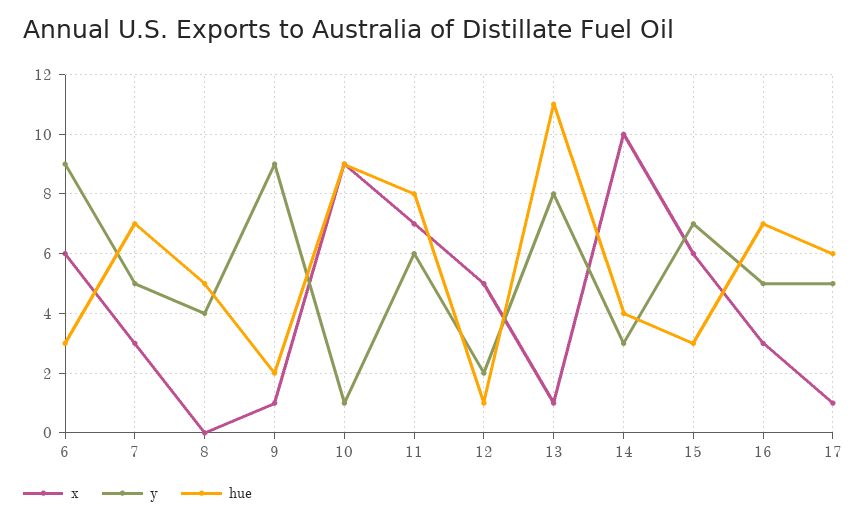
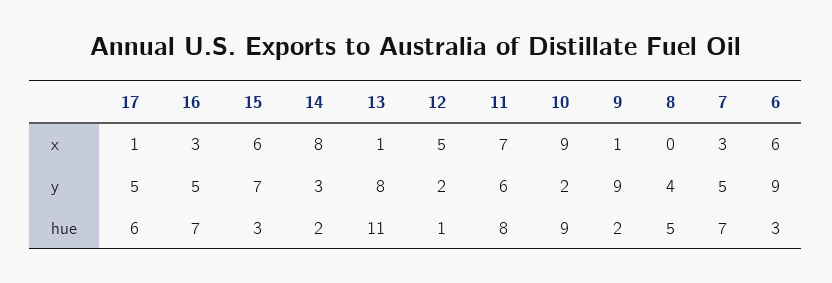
  {
    "x": {
      "6": 6,
      "7": 3,
      "8": 0,
      "9": 1,
      "10": 9,
      "11": 7,
      "12": 5,
      "13": 1,
-     "14": 10,
+     "14": 8,
      "15": 6,
      "16": 3,
      "17": 1
    },
    "y": {
      "6": 9,
      "7": 5,
      "8": 4,
      "9": 9,
-     "10": 1,
+     "10": 2,
      "11": 6,
      "12": 2,
      "13": 8,
      "14": 3,
      "15": 7,
      "16": 5,
      "17": 5
    },
    "hue": {
      "6": 3,
      "7": 7,
      "8": 5,
      "9": 2,
      "10": 9,
      "11": 8,
      "12": 1,
      "13": 11,
-     "14": 4,
+     "14": 2,
      "15": 3,
      "16": 7,
      "17": 6
    }
  }

